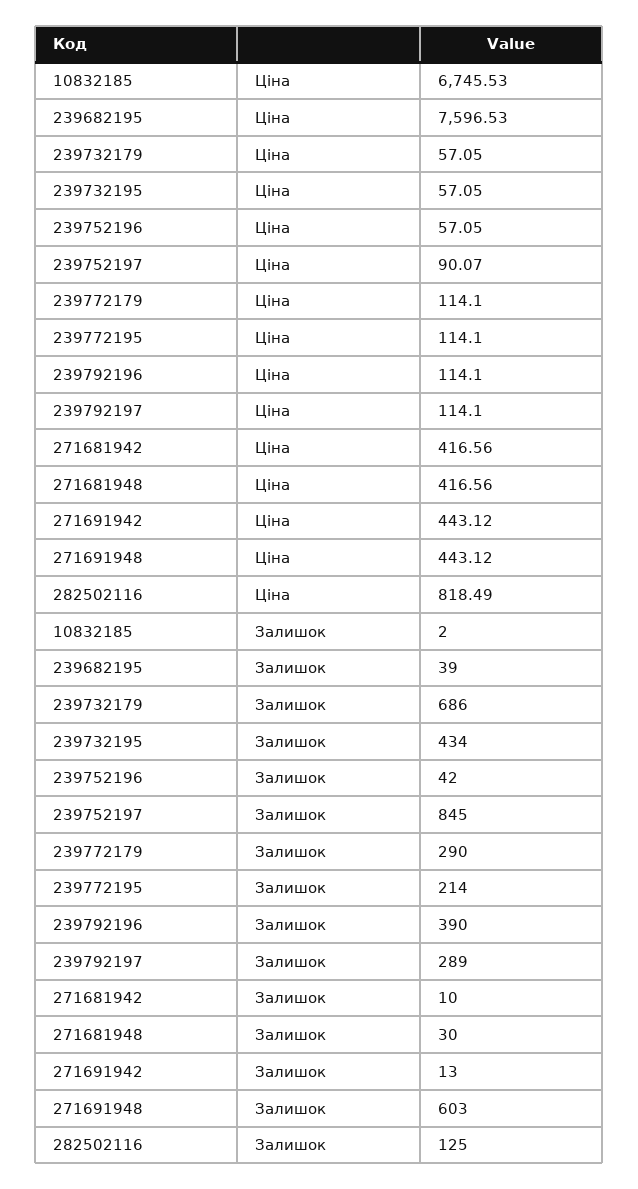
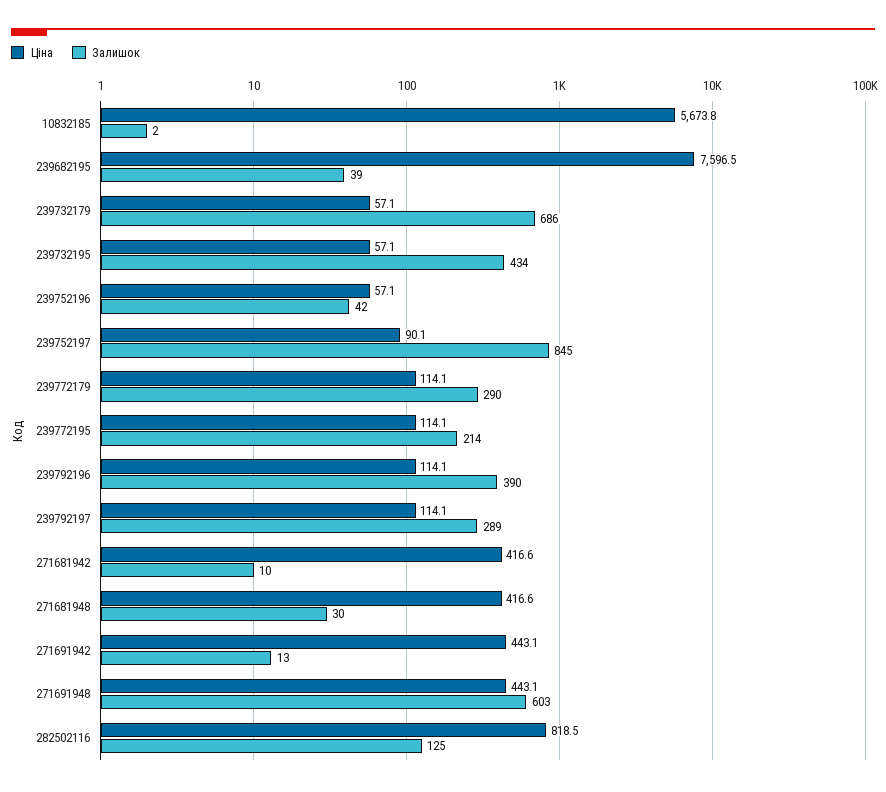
  {
    "Ціна": {
-     "10832185": 6745.53,
+     "10832185": 5673.8,
      "239682195": 7596.53,
      "239732179": 57.05,
      "239732195": 57.05,
      "239752196": 57.05,
      "239752197": 90.07,
      "239772179": 114.1,
      "239772195": 114.1,
      "239792196": 114.1,
      "239792197": 114.1,
      "271681942": 416.56,
      "271681948": 416.56,
      "271691942": 443.12,
      "271691948": 443.12,
      "282502116": 818.49
    },
    "Залишок": {
      "10832185": 2,
      "239682195": 39,
      "239732179": 686,
      "239732195": 434,
      "239752196": 42,
      "239752197": 845,
      "239772179": 290,
      "239772195": 214,
      "239792196": 390,
      "239792197": 289,
      "271681942": 10,
      "271681948": 30,
      "271691942": 13,
      "271691948": 603,
      "282502116": 125
    }
  }

